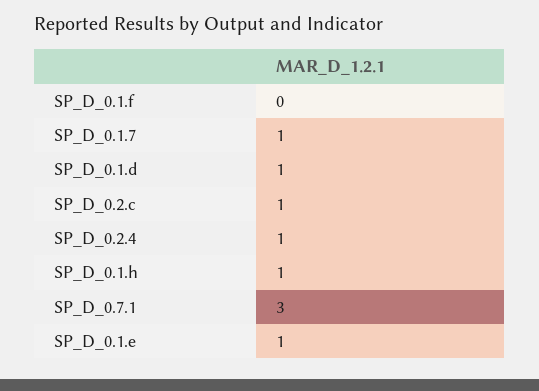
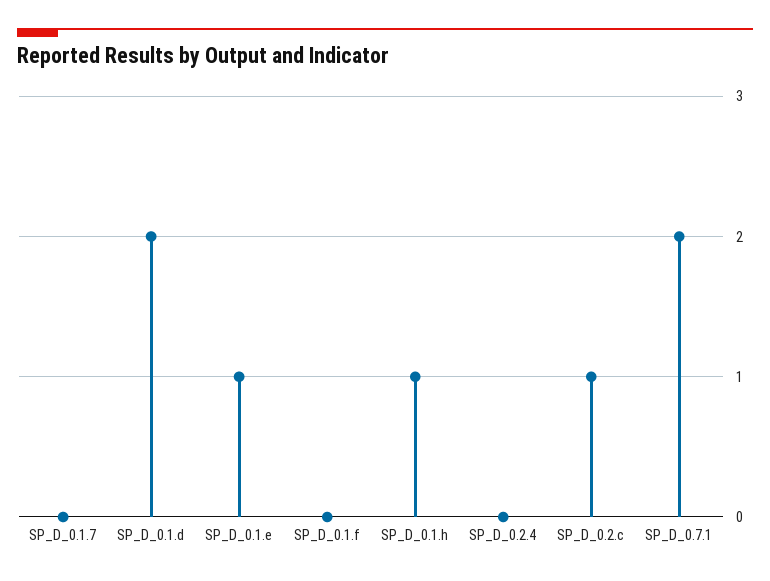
  {
    "SP_D_0.1.f": 0,
-   "SP_D_0.1.7": 1,
+   "SP_D_0.1.7": 0,
-   "SP_D_0.1.d": 1,
+   "SP_D_0.1.d": 2,
    "SP_D_0.2.c": 1,
-   "SP_D_0.2.4": 1,
+   "SP_D_0.2.4": 0,
    "SP_D_0.1.h": 1,
-   "SP_D_0.7.1": 3,
+   "SP_D_0.7.1": 2,
    "SP_D_0.1.e": 1
  }

